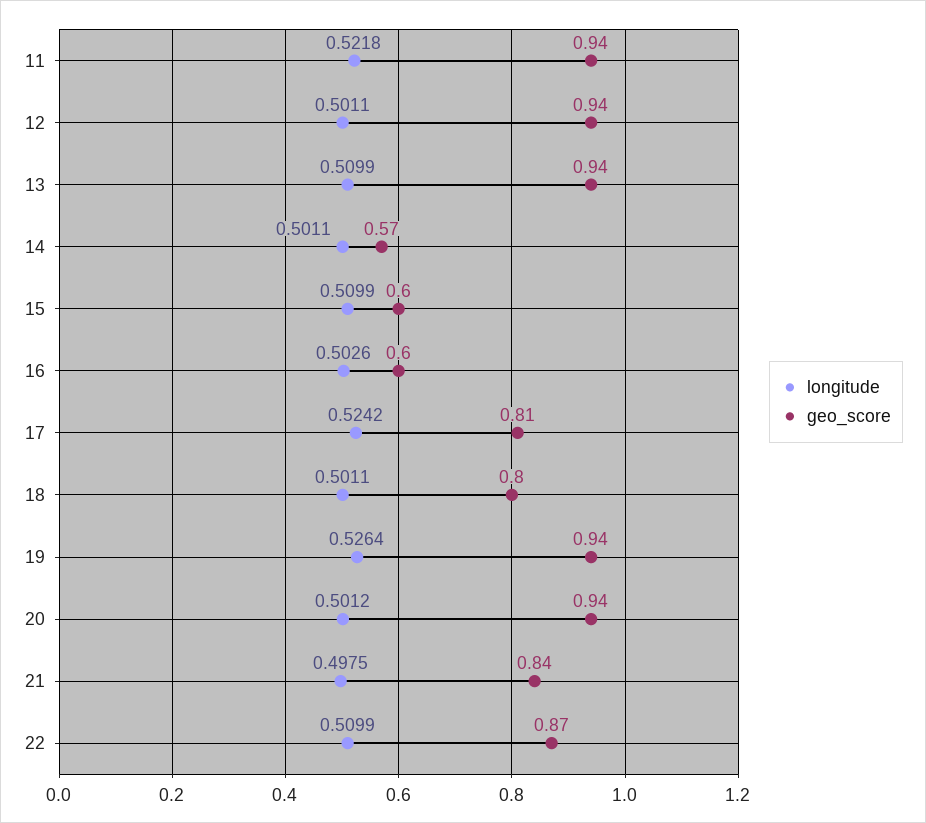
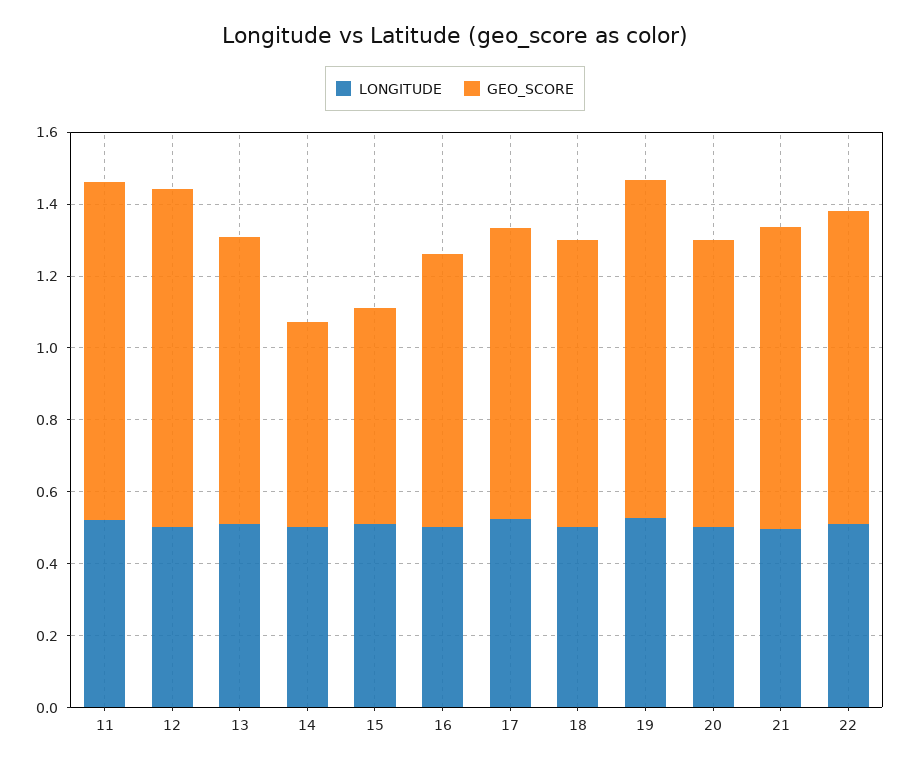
  {
    "longitude": {
      "11": 0.5218,
      "12": 0.5011,
      "13": 0.5099,
      "14": 0.5011,
      "15": 0.5099,
      "16": 0.5026,
      "17": 0.5242,
      "18": 0.5011,
      "19": 0.5264,
      "20": 0.5012,
      "21": 0.4975,
      "22": 0.5099
    },
    "geo_score": {
      "11": 0.94,
      "12": 0.94,
-     "13": 0.94,
+     "13": 0.8,
      "14": 0.57,
      "15": 0.6,
-     "16": 0.6,
+     "16": 0.75,
      "17": 0.81,
      "18": 0.8,
      "19": 0.94,
-     "20": 0.94,
+     "20": 0.8,
      "21": 0.84,
      "22": 0.87
    }
  }

